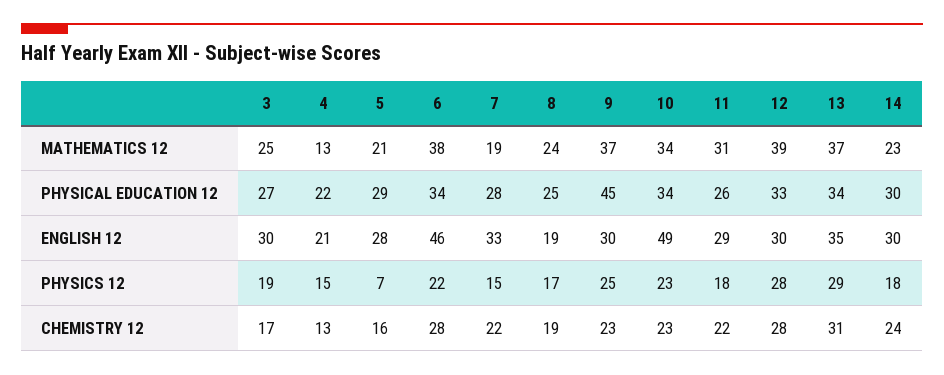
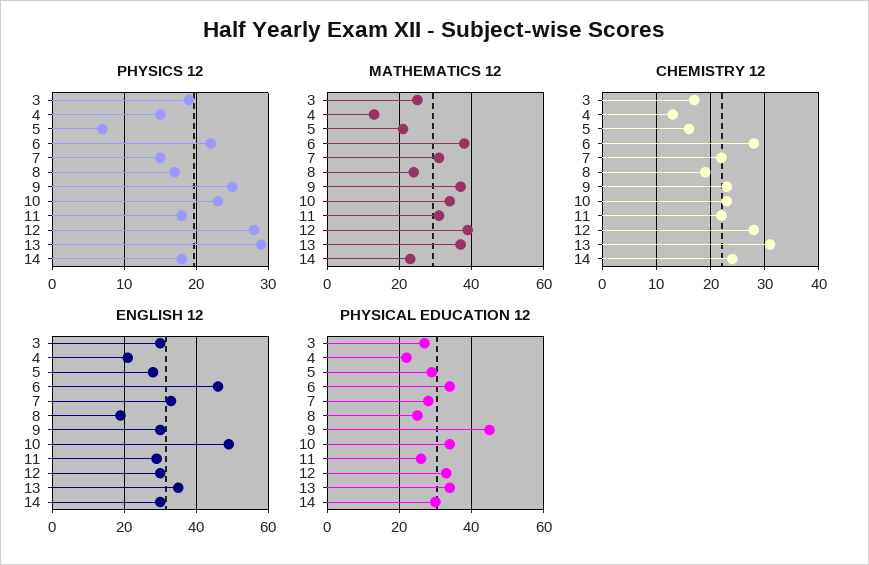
  {
    "MATHEMATICS 12": {
      "3": 25,
      "4": 13,
      "5": 21,
      "6": 38,
-     "7": 19,
+     "7": 30,
      "8": 24,
      "9": 37,
      "10": 34,
      "11": 31,
      "12": 39,
      "13": 37,
      "14": 23
    },
    "PHYSICAL EDUCATION 12": {
      "3": 27,
      "4": 22,
      "5": 29,
      "6": 34,
      "7": 28,
      "8": 25,
      "9": 45,
      "10": 34,
      "11": 26,
      "12": 33,
      "13": 34,
      "14": 30
    },
    "ENGLISH 12": {
      "3": 30,
      "4": 21,
      "5": 28,
      "6": 46,
      "7": 33,
      "8": 19,
      "9": 30,
      "10": 49,
      "11": 29,
      "12": 30,
      "13": 35,
      "14": 30
    },
    "PHYSICS 12": {
      "3": 19,
      "4": 15,
      "5": 7,
      "6": 22,
      "7": 15,
      "8": 17,
      "9": 25,
      "10": 23,
      "11": 18,
      "12": 28,
      "13": 29,
      "14": 18
    },
    "CHEMISTRY 12": {
      "3": 17,
      "4": 13,
      "5": 16,
      "6": 28,
      "7": 22,
      "8": 19,
      "9": 23,
      "10": 23,
      "11": 22,
      "12": 28,
      "13": 31,
      "14": 24
    }
  }

